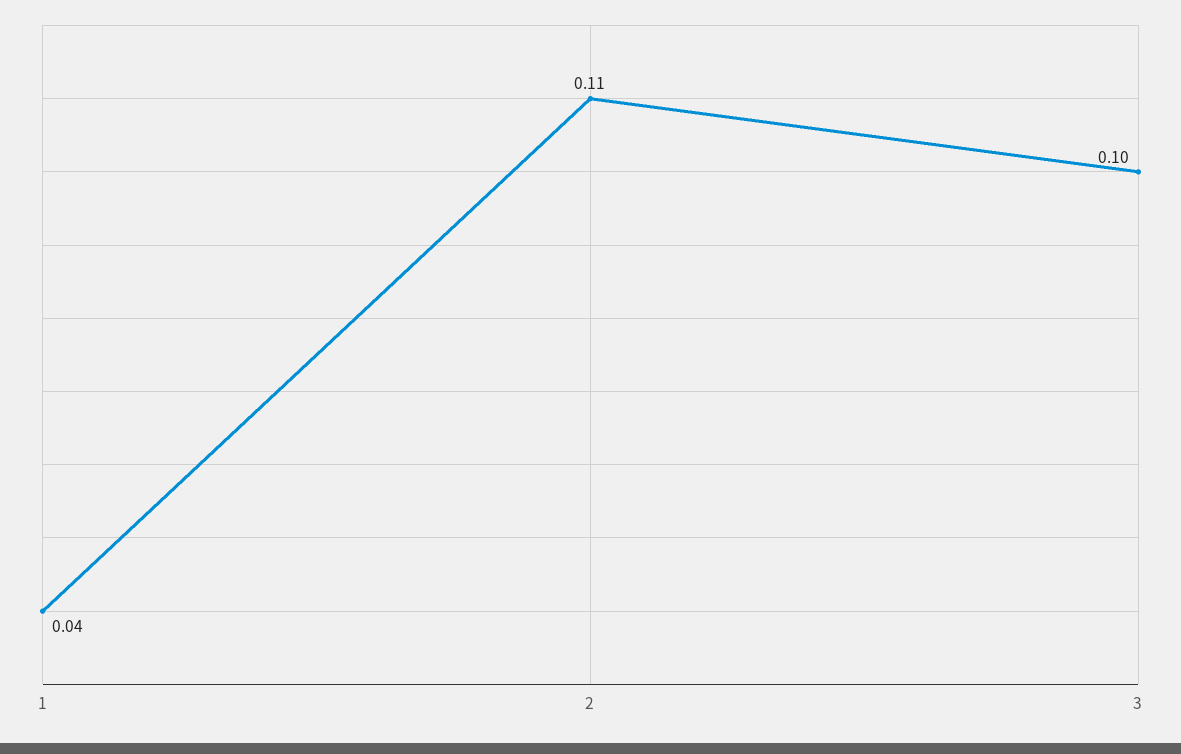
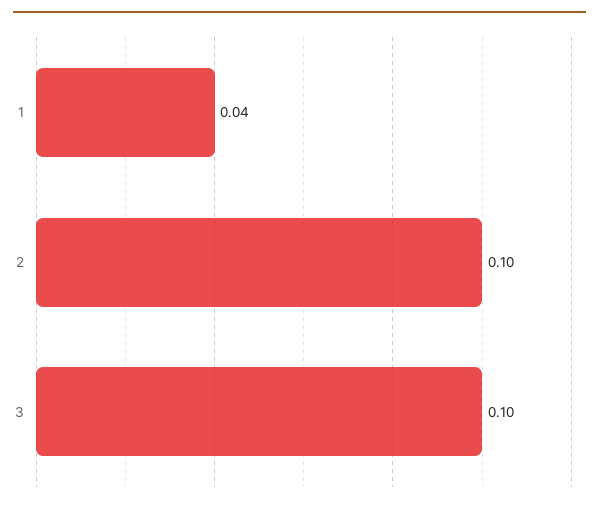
  {
    "1": 0.04,
-   "2": 0.11,
+   "2": 0.1,
    "3": 0.1
  }

